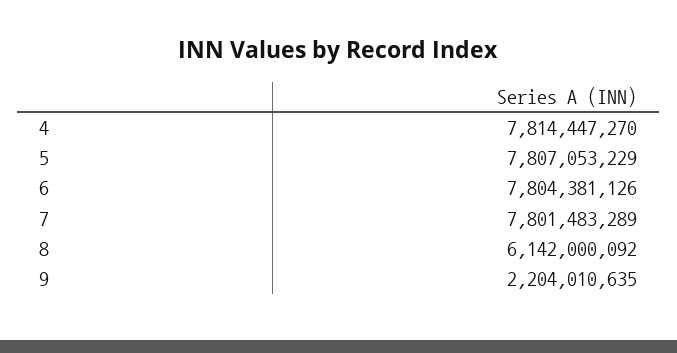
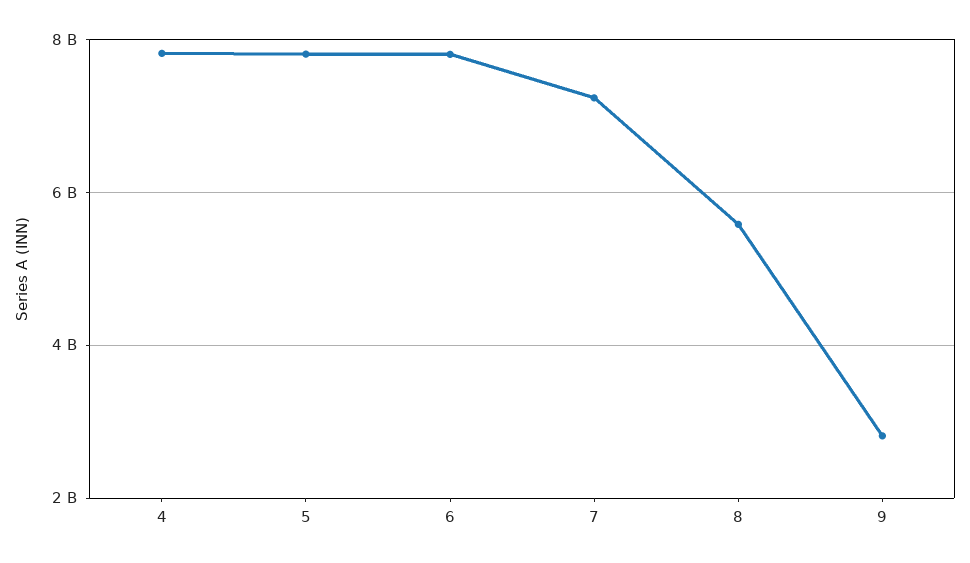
  {
    "4": 7814447270,
    "5": 7807053229,
    "6": 7804381126,
-   "7": 7801483289,
+   "7": 7200000000,
-   "8": 6142000092,
+   "8": 5600000000,
-   "9": 2204010635
+   "9": 2800000000
  }

